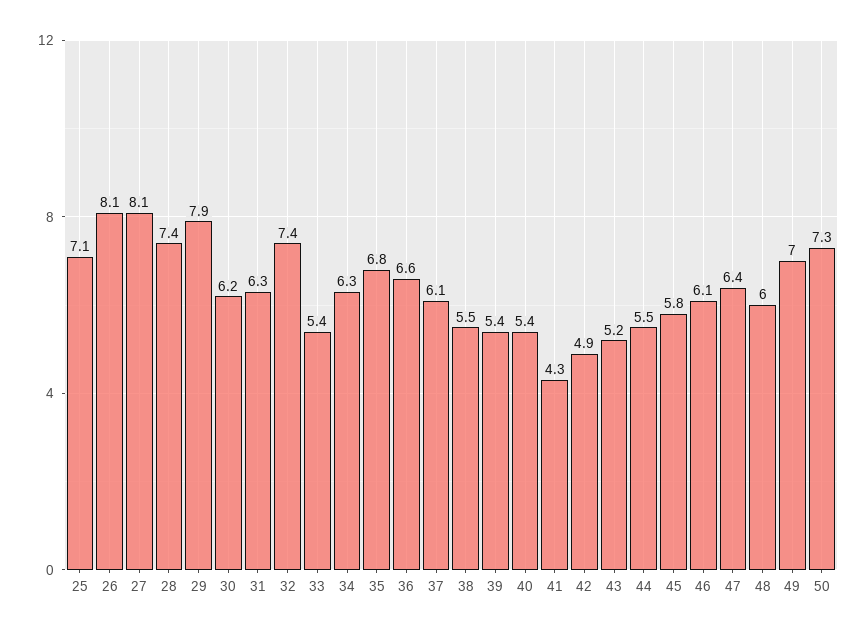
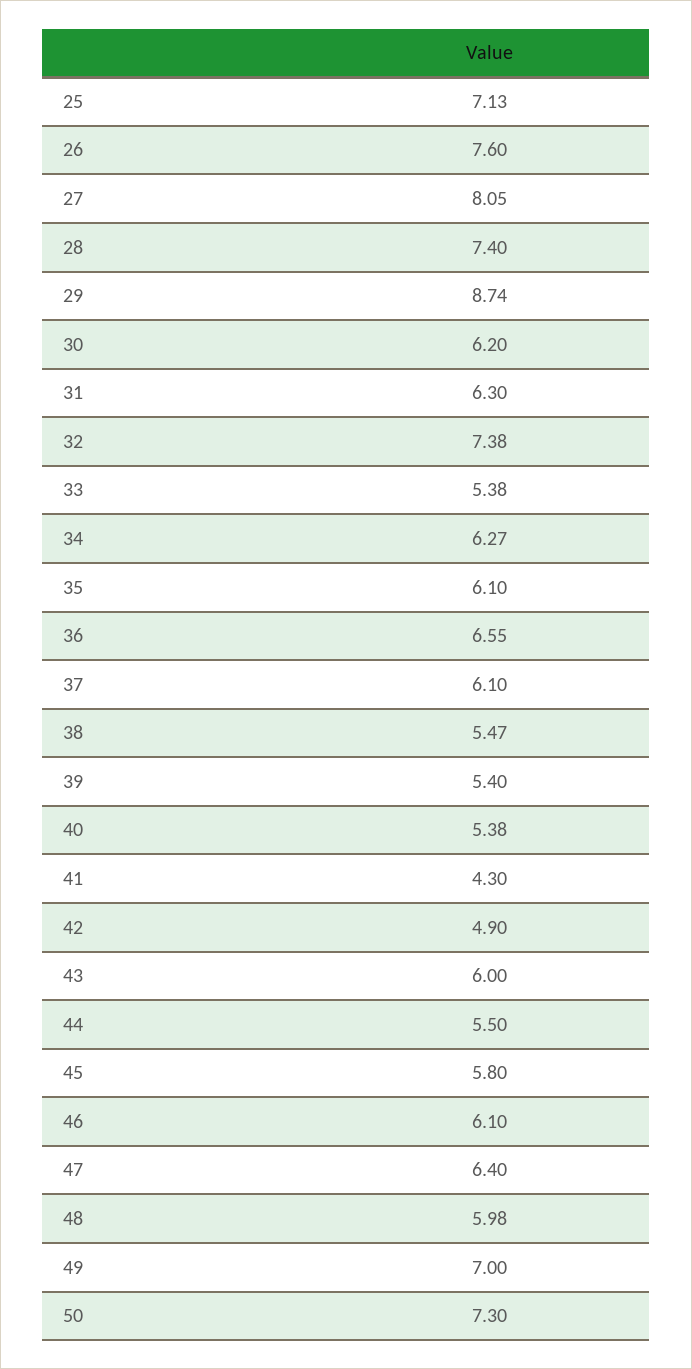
  {
    "25": 7.13,
-   "26": 8.1,
+   "26": 7.6,
    "27": 8.05,
    "28": 7.4,
-   "29": 7.9,
+   "29": 8.74,
    "30": 6.2,
    "31": 6.3,
    "32": 7.38,
    "33": 5.38,
    "34": 6.27,
-   "35": 6.8,
+   "35": 6.1,
    "36": 6.55,
    "37": 6.1,
    "38": 5.47,
    "39": 5.4,
    "40": 5.38,
    "41": 4.3,
    "42": 4.9,
-   "43": 5.2,
+   "43": 6,
    "44": 5.5,
    "45": 5.8,
    "46": 6.1,
    "47": 6.4,
    "48": 5.98,
    "49": 7,
    "50": 7.3
  }

